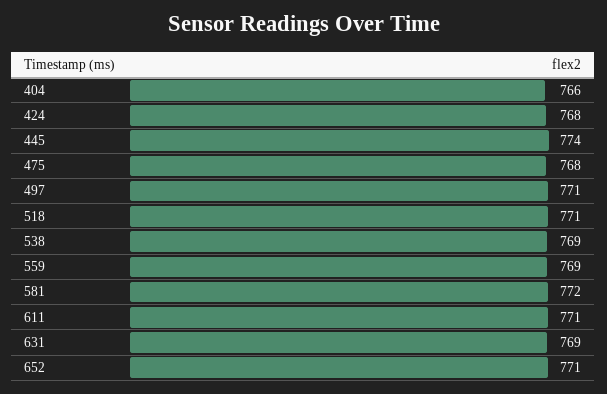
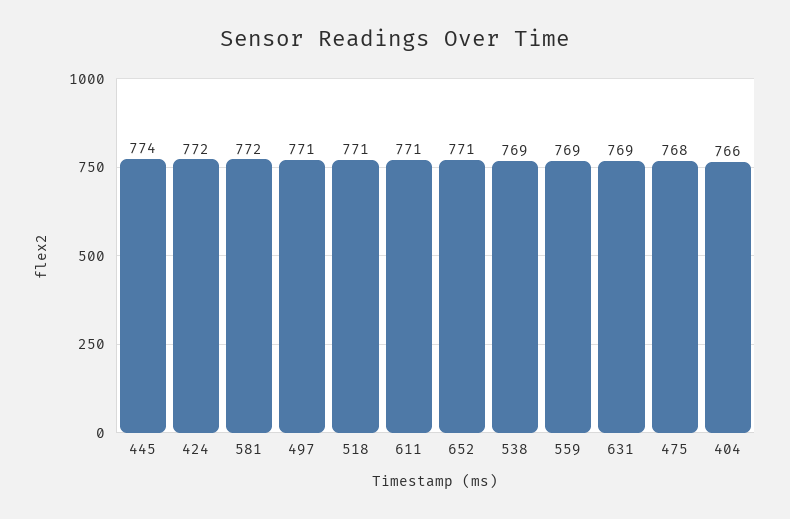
  {
    "404": 766,
-   "424": 768,
+   "424": 772,
    "445": 774,
    "475": 768,
    "497": 771,
    "518": 771,
    "538": 769,
    "559": 769,
    "581": 772,
    "611": 771,
    "631": 769,
    "652": 771
  }

